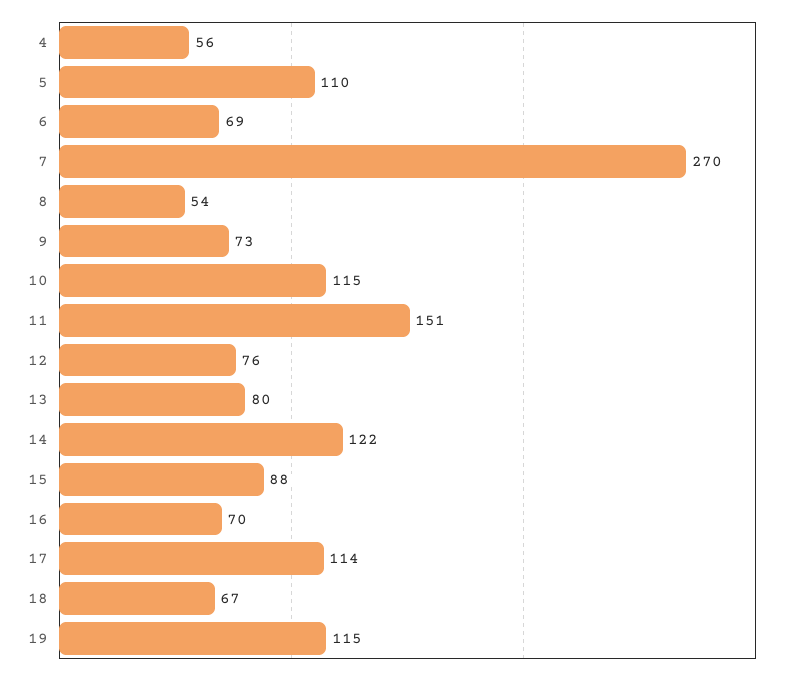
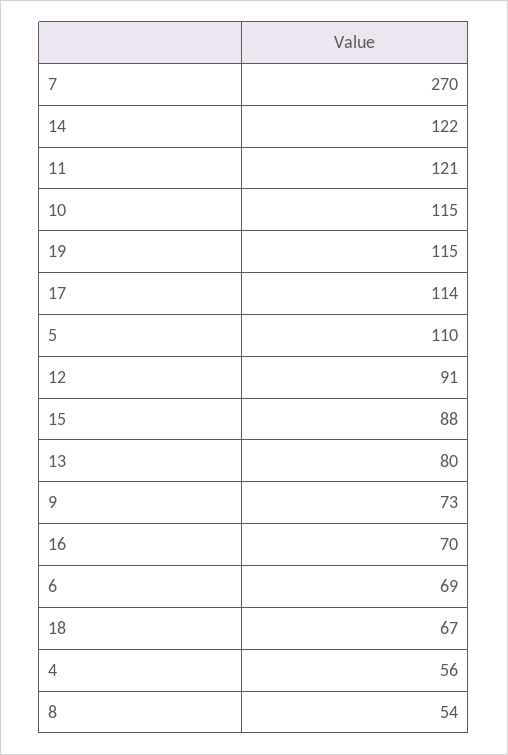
  {
    "4": 56,
    "5": 110,
    "6": 69,
    "7": 270,
    "8": 54,
    "9": 73,
    "10": 115,
-   "11": 151,
+   "11": 121,
-   "12": 76,
+   "12": 91,
    "13": 80,
    "14": 122,
    "15": 88,
    "16": 70,
    "17": 114,
    "18": 67,
    "19": 115
  }

